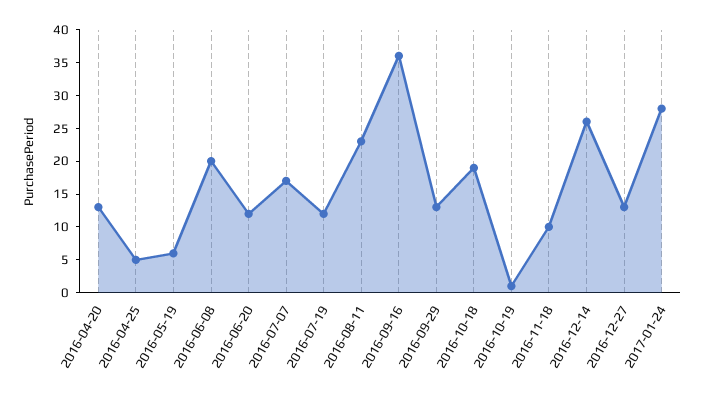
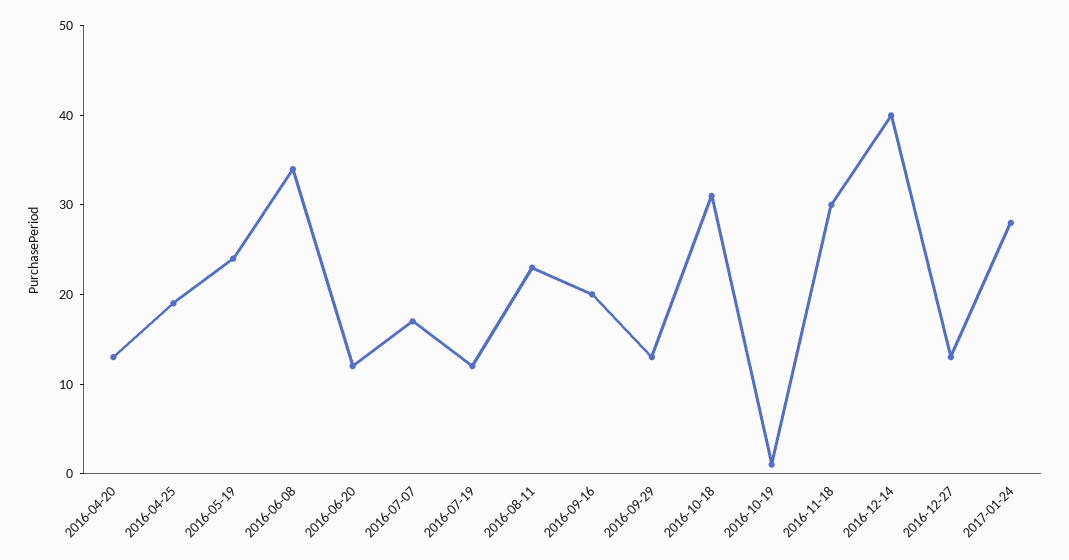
  {
    "2016-04-20": 13,
-   "2016-04-25": 5,
+   "2016-04-25": 19,
-   "2016-05-19": 5,
+   "2016-05-19": 24,
-   "2016-06-08": 20,
+   "2016-06-08": 34,
    "2016-06-20": 12,
    "2016-07-07": 17,
    "2016-07-19": 12,
    "2016-08-11": 23,
-   "2016-09-16": 35,
+   "2016-09-16": 20,
    "2016-09-29": 13,
-   "2016-10-18": 20,
+   "2016-10-18": 31,
    "2016-10-19": 1,
-   "2016-11-18": 10,
+   "2016-11-18": 30,
-   "2016-12-14": 25,
+   "2016-12-14": 40,
    "2016-12-27": 13,
    "2017-01-24": 28
  }

